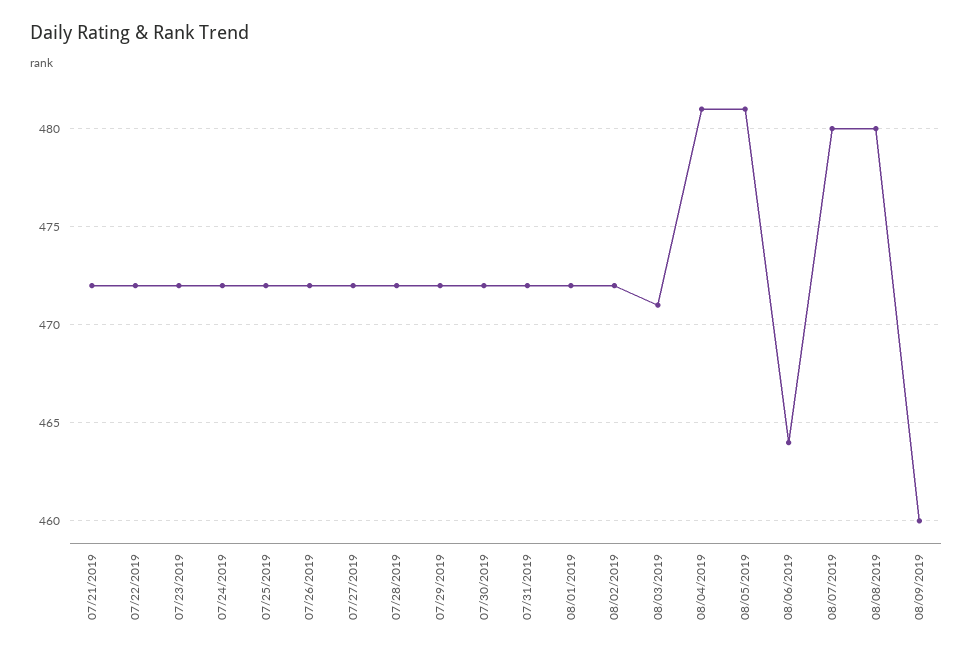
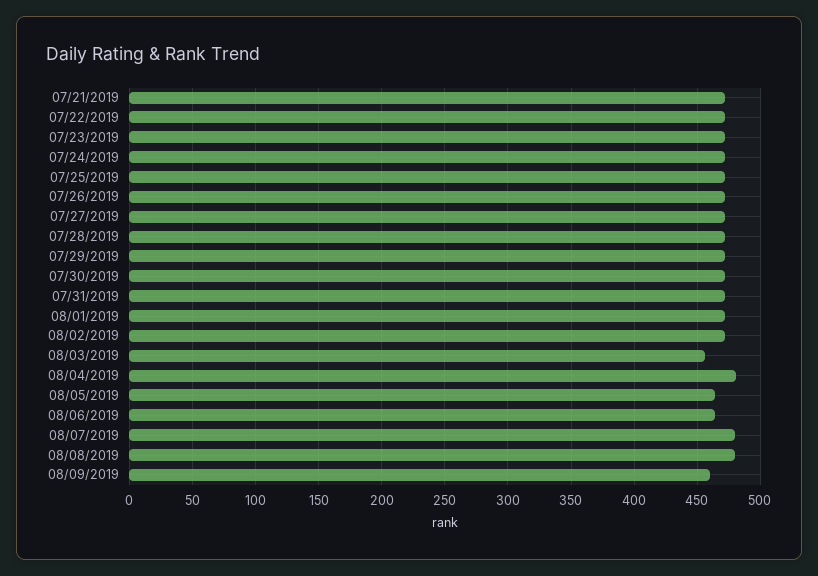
  {
    "07/21/2019": 472,
    "07/22/2019": 472,
    "07/23/2019": 472,
    "07/24/2019": 472,
    "07/25/2019": 472,
    "07/26/2019": 472,
    "07/27/2019": 472,
    "07/28/2019": 472,
    "07/29/2019": 472,
    "07/30/2019": 472,
    "07/31/2019": 472,
    "08/01/2019": 472,
    "08/02/2019": 472,
-   "08/03/2019": 471,
+   "08/03/2019": 455,
    "08/04/2019": 481,
-   "08/05/2019": 481,
+   "08/05/2019": 465,
    "08/06/2019": 464,
    "08/07/2019": 480,
    "08/08/2019": 480,
    "08/09/2019": 460
  }

